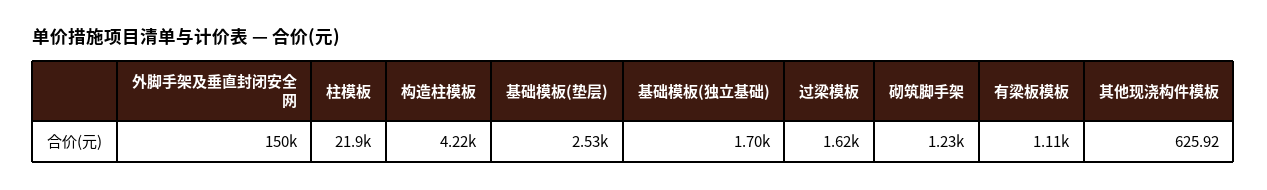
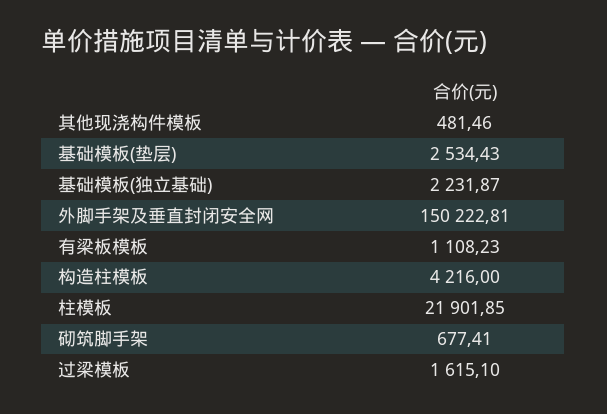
  {
    "外脚手架及垂直封闭安全网": 150222.81,
    "柱模板": 21901.85,
    "构造柱模板": 4216,
    "基础模板(垫层)": 2534.43,
-   "基础模板(独立基础)": 1700,
+   "基础模板(独立基础)": 2231.87,
    "过梁模板": 1615.1,
-   "砌筑脚手架": 1230,
+   "砌筑脚手架": 677.41,
    "有梁板模板": 1108.23,
-   "其他现浇构件模板": 625.92
+   "其他现浇构件模板": 481.46
  }

